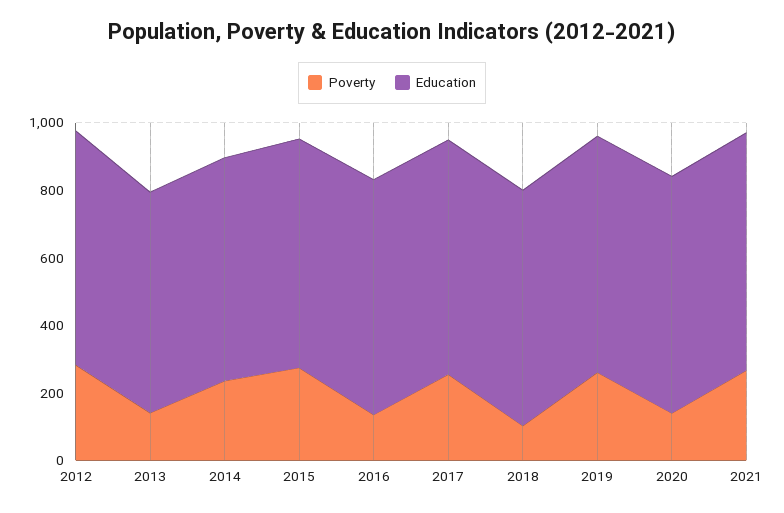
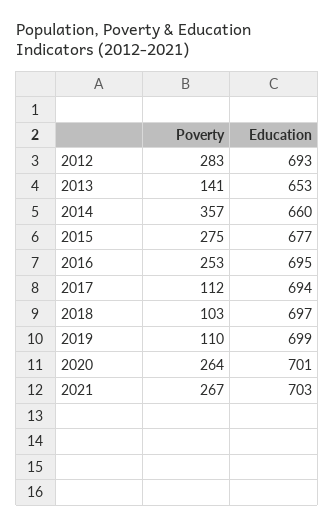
  {
    "Poverty": {
      "2012": 283,
      "2013": 141,
-     "2014": 250,
+     "2014": 357,
      "2015": 275,
-     "2016": 150,
+     "2016": 253,
-     "2017": 250,
+     "2017": 112,
      "2018": 103,
-     "2019": 250,
+     "2019": 110,
-     "2020": 150,
+     "2020": 264,
      "2021": 267
    },
    "Education": {
      "2012": 693,
      "2013": 653,
      "2014": 660,
      "2015": 677,
      "2016": 695,
      "2017": 694,
      "2018": 697,
      "2019": 699,
      "2020": 701,
      "2021": 703
    }
  }

